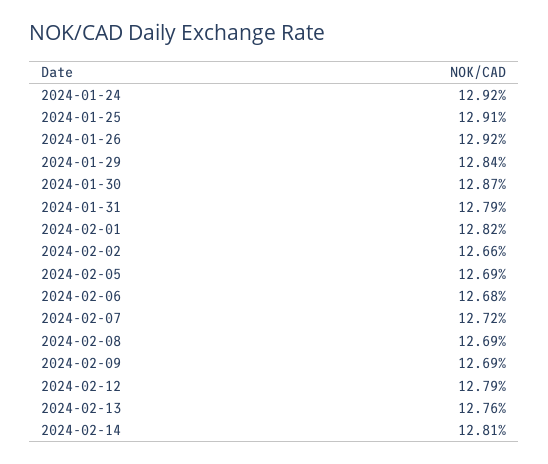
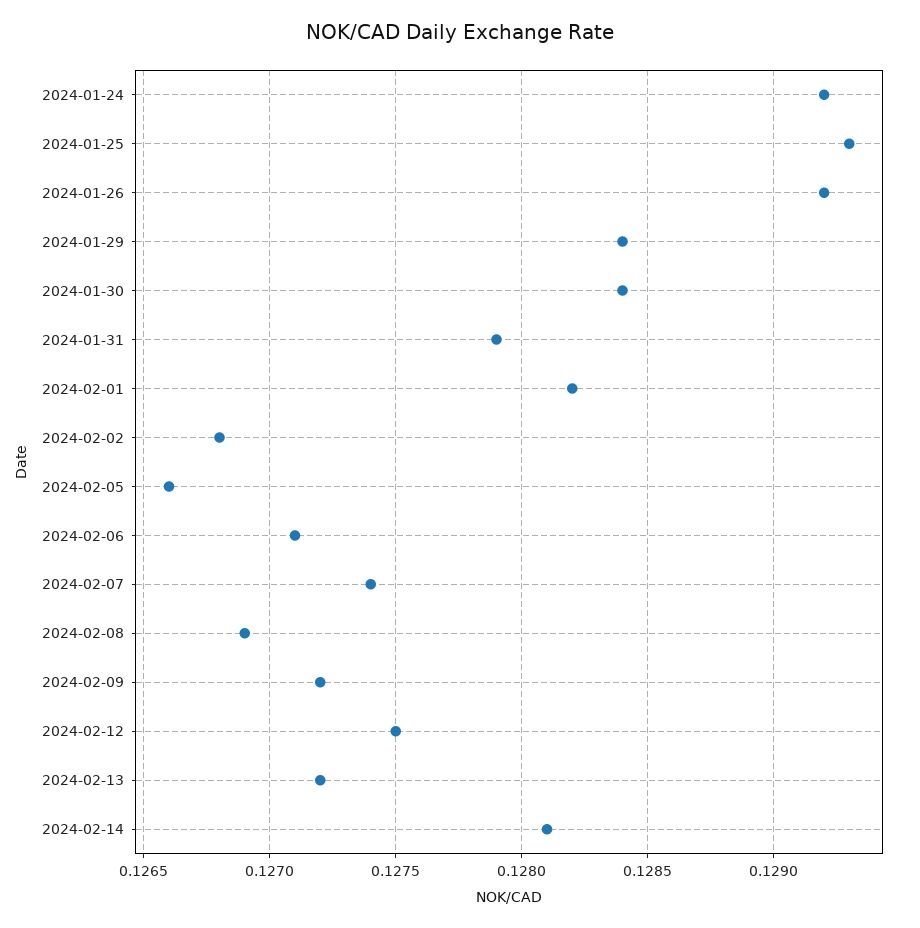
  {
    "2024-01-24": 0.1292,
-   "2024-01-25": 0.1291,
+   "2024-01-25": 0.1293,
    "2024-01-26": 0.1292,
    "2024-01-29": 0.1284,
-   "2024-01-30": 0.1287,
+   "2024-01-30": 0.1284,
    "2024-01-31": 0.1279,
    "2024-02-01": 0.1282,
-   "2024-02-02": 0.1266,
+   "2024-02-02": 0.1268,
-   "2024-02-05": 0.1269,
+   "2024-02-05": 0.1266,
-   "2024-02-06": 0.1268,
+   "2024-02-06": 0.1271,
-   "2024-02-07": 0.1272,
+   "2024-02-07": 0.1274,
    "2024-02-08": 0.1269,
-   "2024-02-09": 0.1269,
+   "2024-02-09": 0.1272,
-   "2024-02-12": 0.1279,
+   "2024-02-12": 0.1275,
-   "2024-02-13": 0.1276,
+   "2024-02-13": 0.1272,
    "2024-02-14": 0.1281
  }

